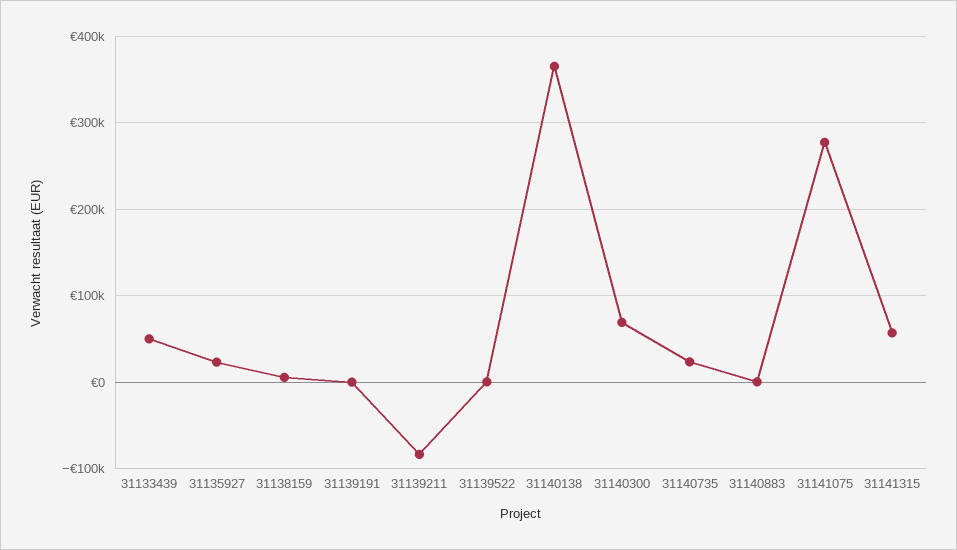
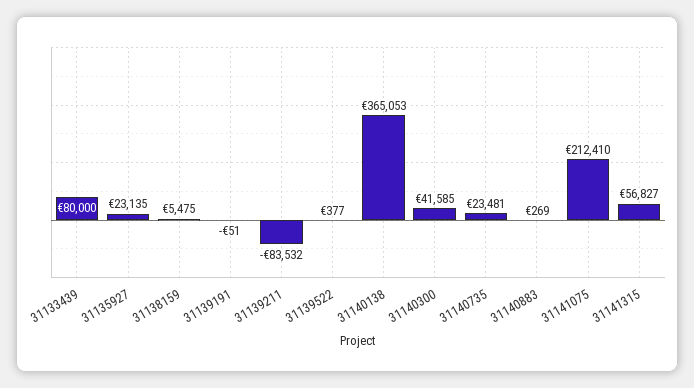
  {
-   "31133439": 50000,
+   "31133439": 80000,
    "31135927": 23135,
    "31138159": 5475,
    "31139191": -51,
    "31139211": -83532,
    "31139522": 377,
    "31140138": 365053,
-   "31140300": 70000,
+   "31140300": 41585,
    "31140735": 23481,
    "31140883": 269,
-   "31141075": 280000,
+   "31141075": 212410,
    "31141315": 56827
  }

